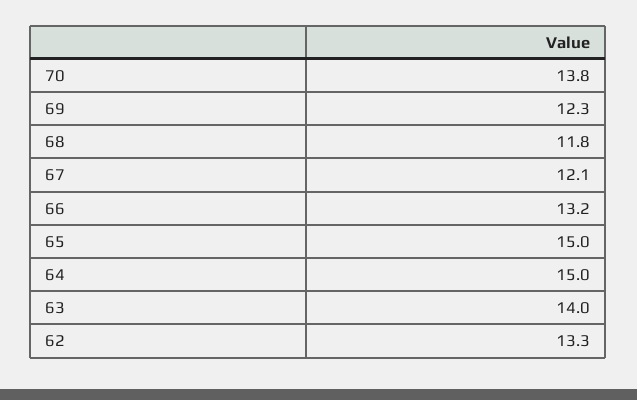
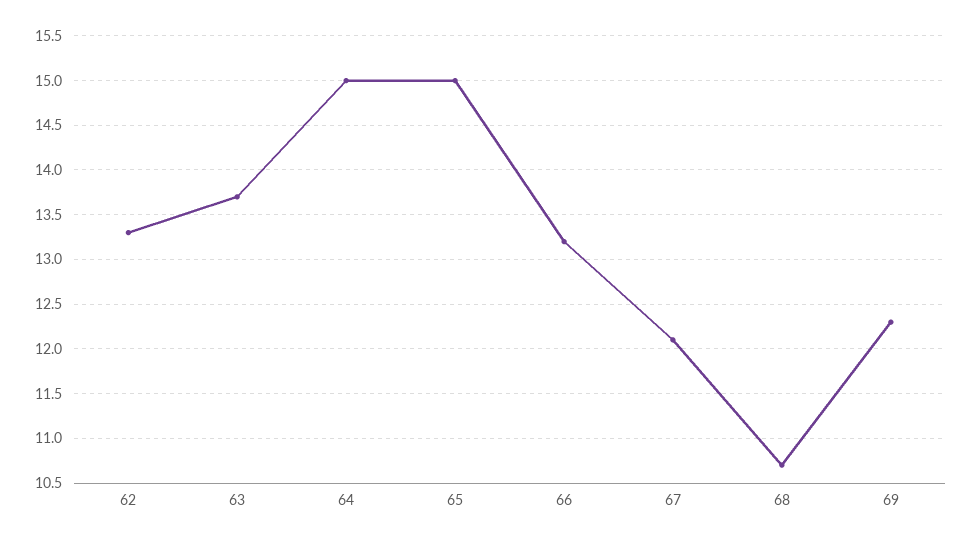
  {
-   "70": 13.8,
    "69": 12.3,
-   "68": 11.8,
+   "68": 10.7,
    "67": 12.1,
    "66": 13.2,
    "65": 15,
    "64": 15,
-   "63": 14,
+   "63": 13.7,
    "62": 13.3
  }

